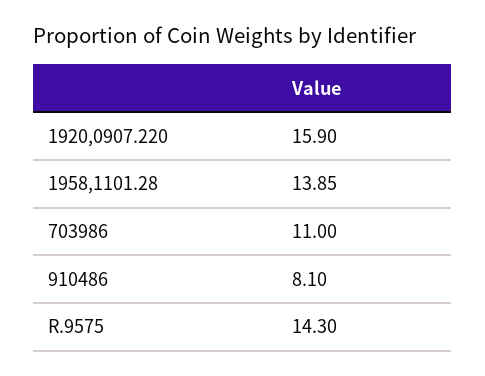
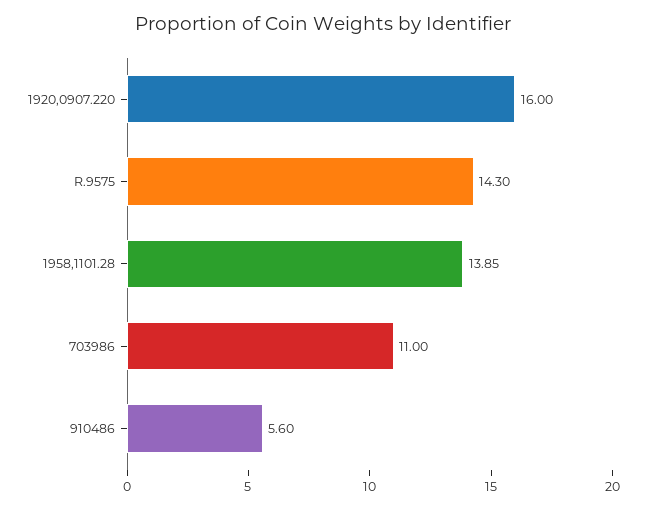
  {
-   "1920,0907.220": 15.9,
+   "1920,0907.220": 16,
    "1958,1101.28": 13.85,
    "703986": 11,
-   "910486": 8.1,
+   "910486": 5.6,
    "R.9575": 14.3
  }

